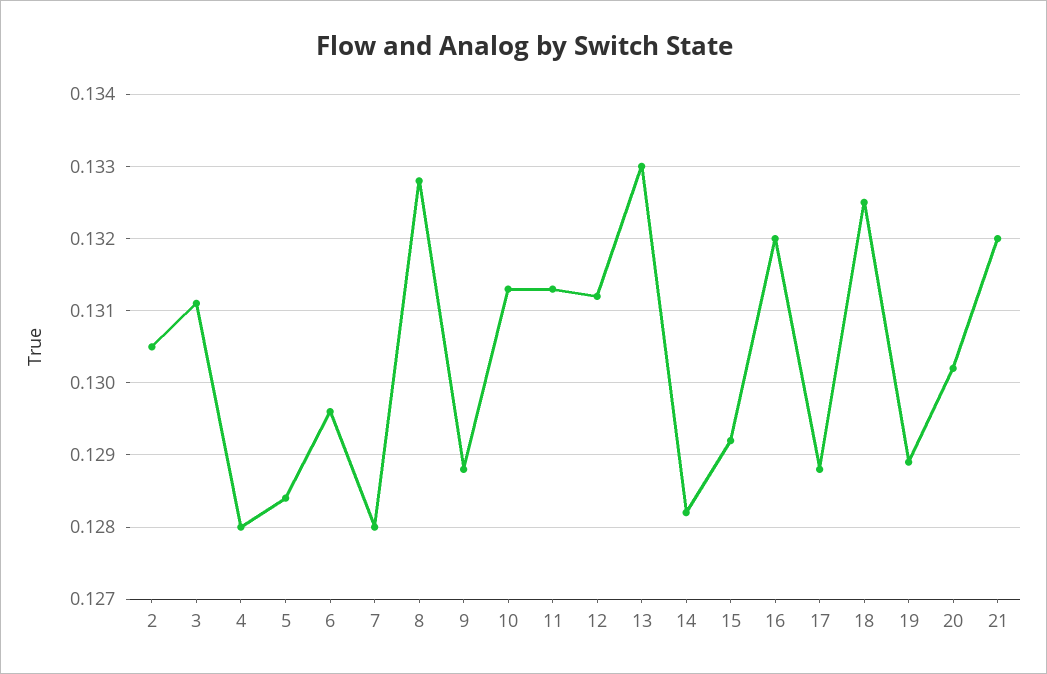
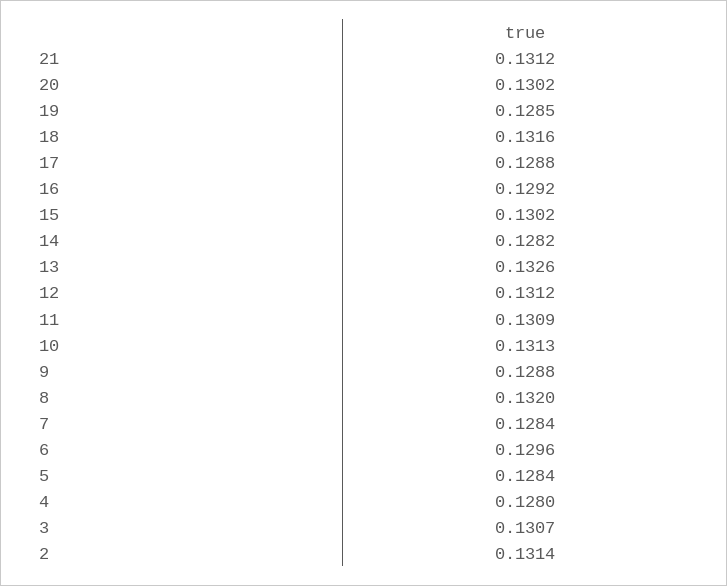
  {
-   "2": 0.1305,
+   "2": 0.1314,
-   "3": 0.1311,
+   "3": 0.1307,
    "4": 0.128,
    "5": 0.1284,
    "6": 0.1296,
-   "7": 0.128,
+   "7": 0.1284,
-   "8": 0.1328,
+   "8": 0.132,
    "9": 0.1288,
    "10": 0.1313,
-   "11": 0.1313,
+   "11": 0.1309,
    "12": 0.1312,
-   "13": 0.133,
+   "13": 0.1326,
    "14": 0.1282,
-   "15": 0.1292,
+   "15": 0.1302,
-   "16": 0.132,
+   "16": 0.1292,
    "17": 0.1288,
-   "18": 0.1325,
+   "18": 0.1316,
-   "19": 0.1289,
+   "19": 0.1285,
    "20": 0.1302,
-   "21": 0.132
+   "21": 0.1312
  }

